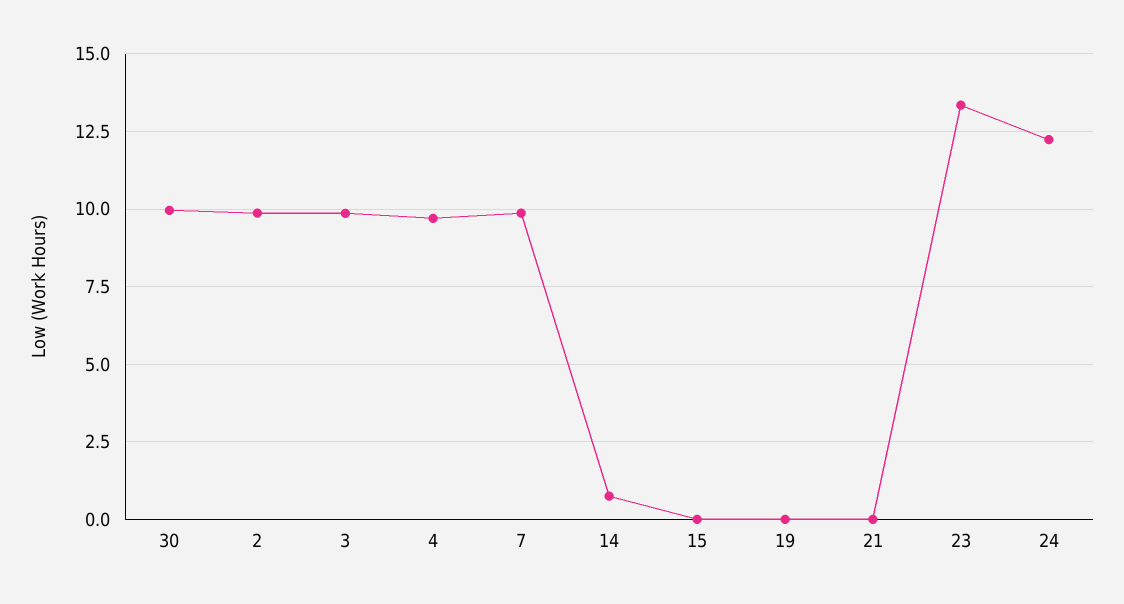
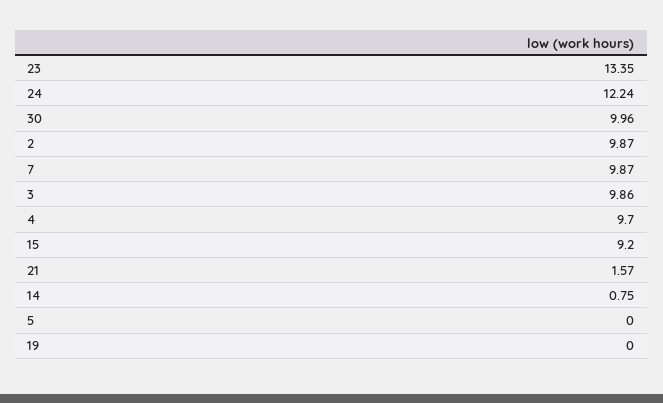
  {
    "30": 9.96,
    "2": 9.87,
    "3": 9.86,
    "4": 9.7,
    "7": 9.87,
    "14": 0.75,
-   "15": 0,
+   "15": 9.2,
    "19": 0,
-   "21": 0,
+   "21": 1.57,
    "23": 13.35,
-   "24": 12.24
+   "24": 12.24,
+   "5": 0
  }

